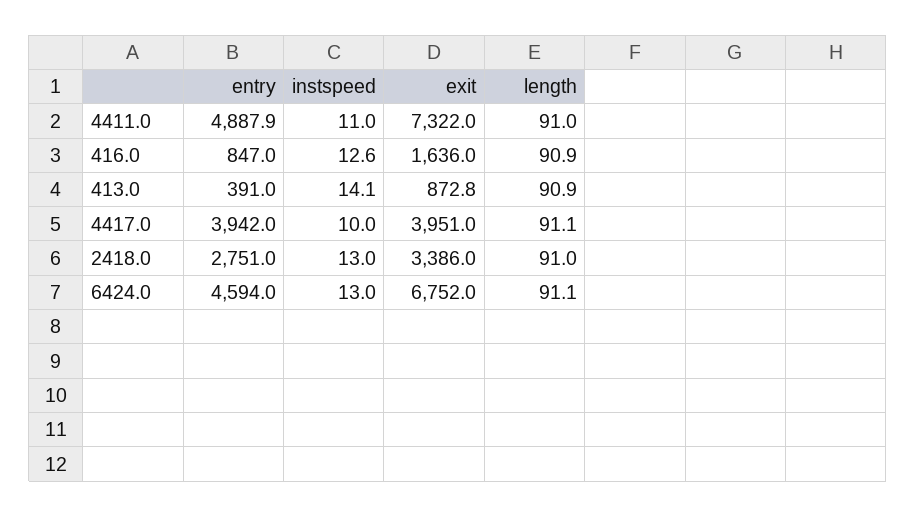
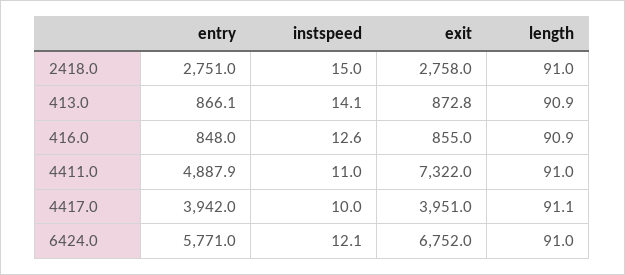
  {
    "entry": {
      "4411.0": 4887.9,
-     "416.0": 847,
+     "416.0": 848,
-     "413.0": 391,
+     "413.0": 866.1,
      "4417.0": 3942,
      "2418.0": 2751,
-     "6424.0": 4594
+     "6424.0": 5771
    },
    "instspeed": {
      "4411.0": 11,
      "416.0": 12.6,
      "413.0": 14.1,
      "4417.0": 10,
-     "2418.0": 13,
+     "2418.0": 15,
-     "6424.0": 13
+     "6424.0": 12.1
    },
    "exit": {
      "4411.0": 7322,
-     "416.0": 1636,
+     "416.0": 855,
      "413.0": 872.8,
      "4417.0": 3951,
-     "2418.0": 3386,
+     "2418.0": 2758,
      "6424.0": 6752
    },
    "length": {
      "4411.0": 91,
      "416.0": 90.9,
      "413.0": 90.9,
      "4417.0": 91.1,
      "2418.0": 91,
-     "6424.0": 91.1
+     "6424.0": 91
    }
  }

